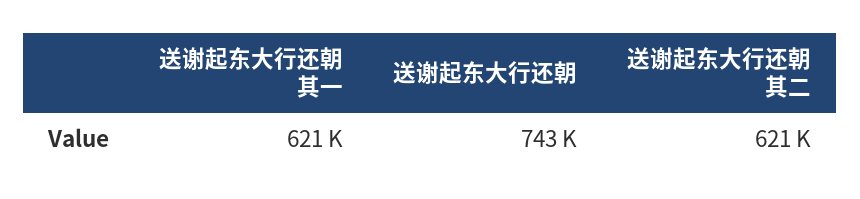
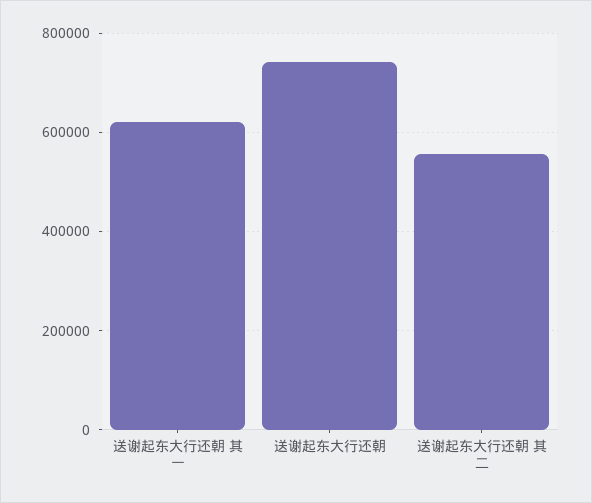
  {
    "送谢起东大行还朝 其一": 621000,
    "送谢起东大行还朝": 743000,
-   "送谢起东大行还朝 其二": 621000
+   "送谢起东大行还朝 其二": 560000
  }

